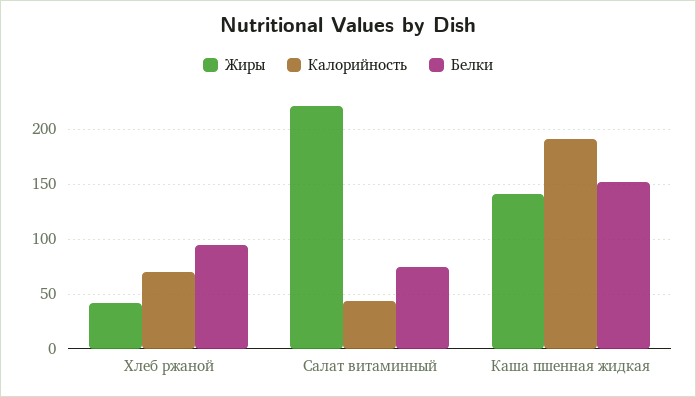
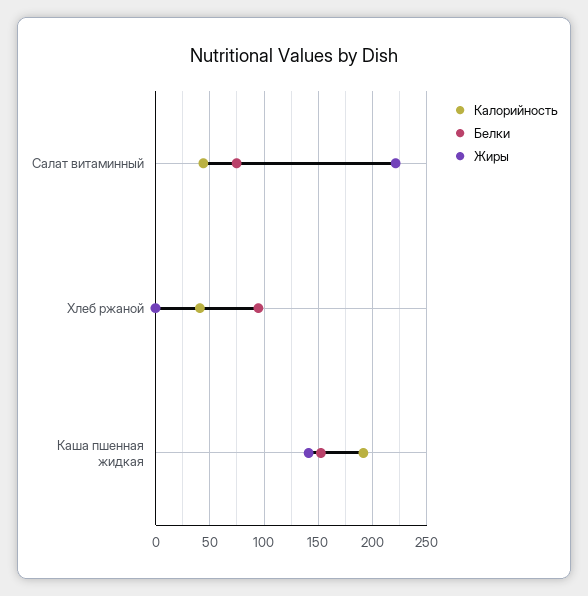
  {
    "Жиры": {
-     "Хлеб ржаной": 40,
+     "Хлеб ржаной": 0,
      "Салат витаминный": 220,
      "Каша пшенная жидкая": 140
    },
    "Калорийность": {
-     "Хлеб ржаной": 70,
+     "Хлеб ржаной": 40,
      "Салат витаминный": 40,
      "Каша пшенная жидкая": 190
    },
    "Белки": {
      "Хлеб ржаной": 90,
      "Салат витаминный": 70,
      "Каша пшенная жидкая": 150
    }
  }

